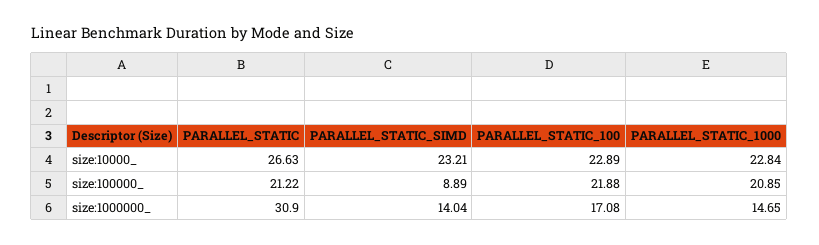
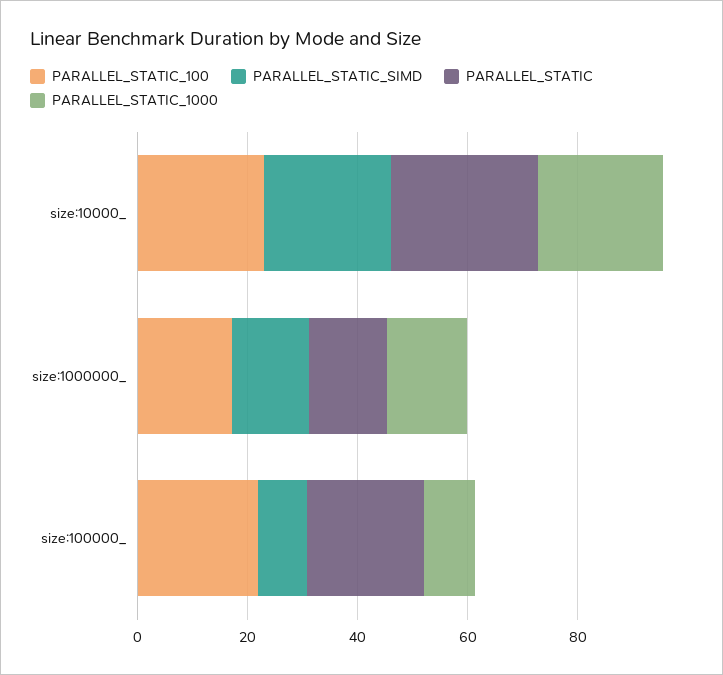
  {
    "PARALLEL_STATIC": {
      "size:10000_": 26.63,
      "size:100000_": 21.22,
-     "size:1000000_": 30.9
+     "size:1000000_": 15
    },
    "PARALLEL_STATIC_SIMD": {
      "size:10000_": 23.21,
      "size:100000_": 8.89,
      "size:1000000_": 14.04
    },
    "PARALLEL_STATIC_100": {
      "size:10000_": 22.89,
      "size:100000_": 21.88,
      "size:1000000_": 17.08
    },
    "PARALLEL_STATIC_1000": {
      "size:10000_": 22.84,
-     "size:100000_": 20.85,
+     "size:100000_": 10,
      "size:1000000_": 14.65
    }
  }

